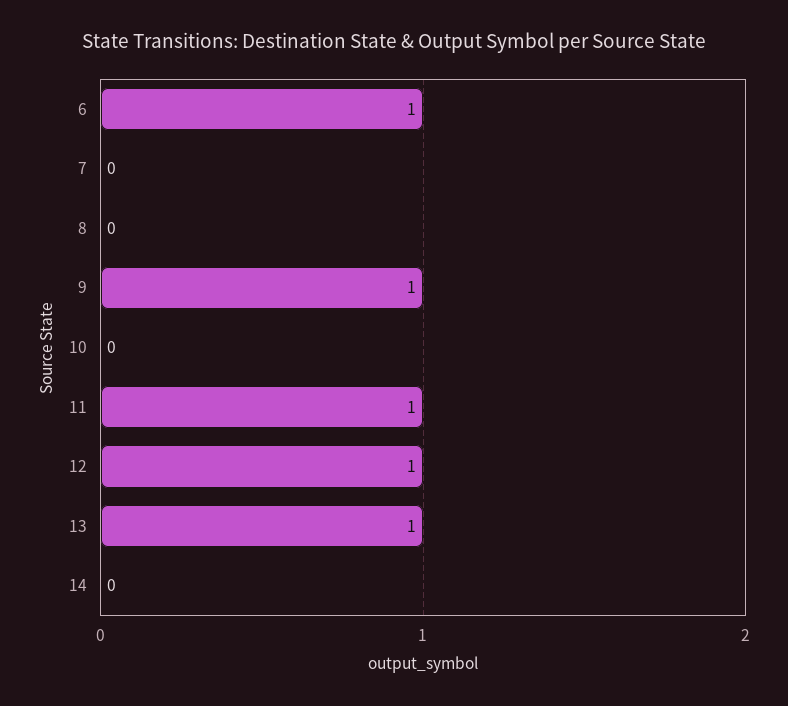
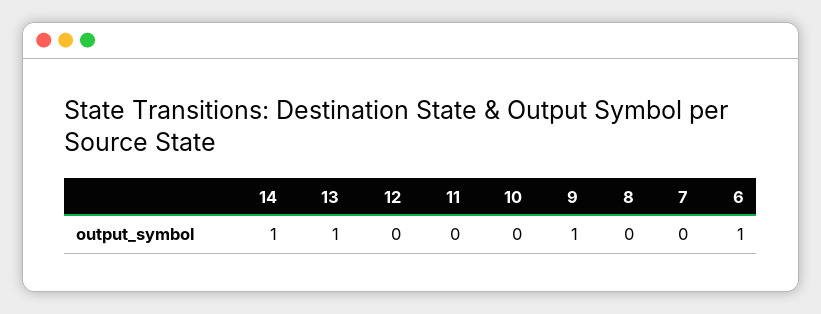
  {
    "6": 1,
    "7": 0,
    "8": 0,
    "9": 1,
    "10": 0,
-   "11": 1,
+   "11": 0,
-   "12": 1,
+   "12": 0,
    "13": 1,
-   "14": 0
+   "14": 1
  }

